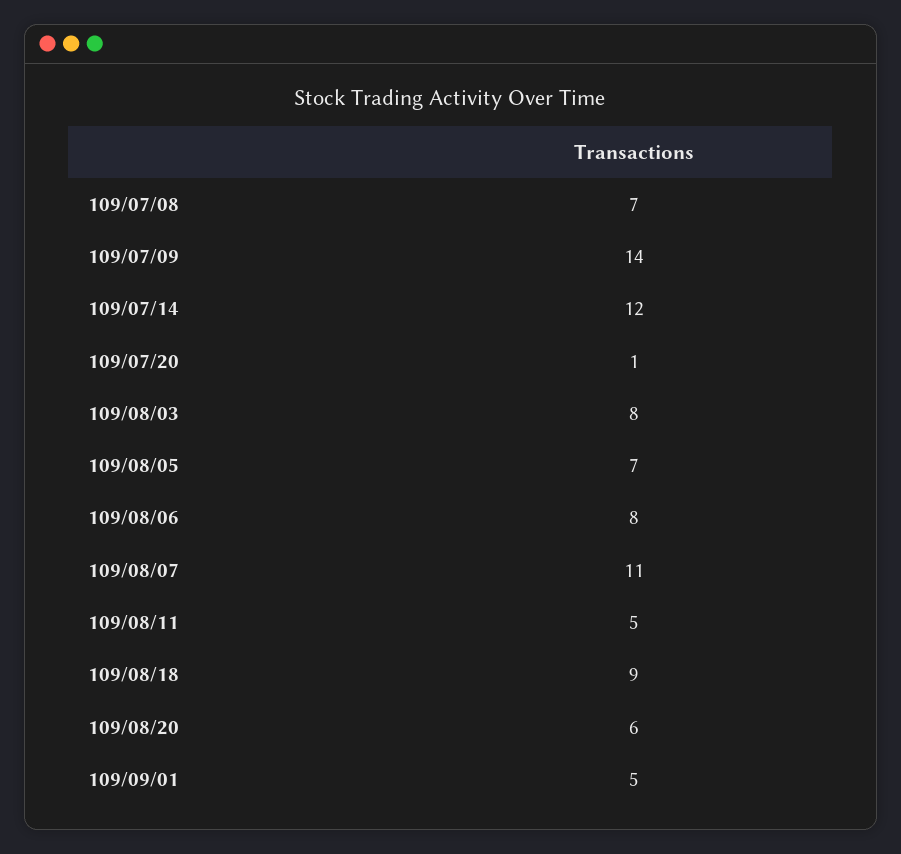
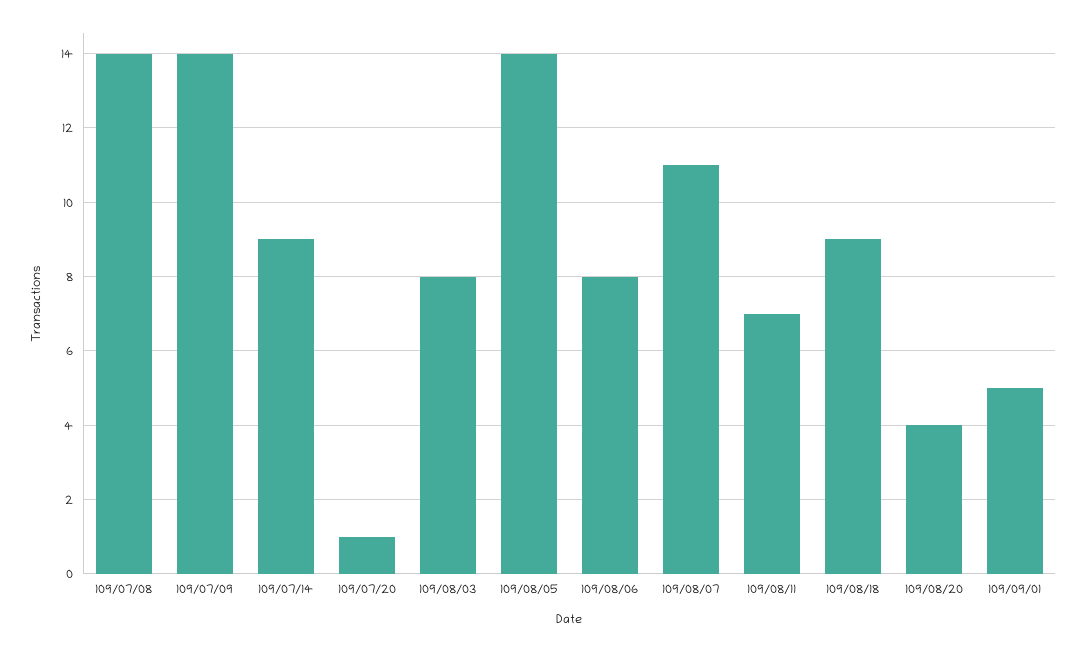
  {
-   "109/07/08": 7,
+   "109/07/08": 14,
    "109/07/09": 14,
-   "109/07/14": 12,
+   "109/07/14": 9,
    "109/07/20": 1,
    "109/08/03": 8,
-   "109/08/05": 7,
+   "109/08/05": 14,
    "109/08/06": 8,
    "109/08/07": 11,
-   "109/08/11": 5,
+   "109/08/11": 7,
    "109/08/18": 9,
-   "109/08/20": 6,
+   "109/08/20": 4,
    "109/09/01": 5
  }

